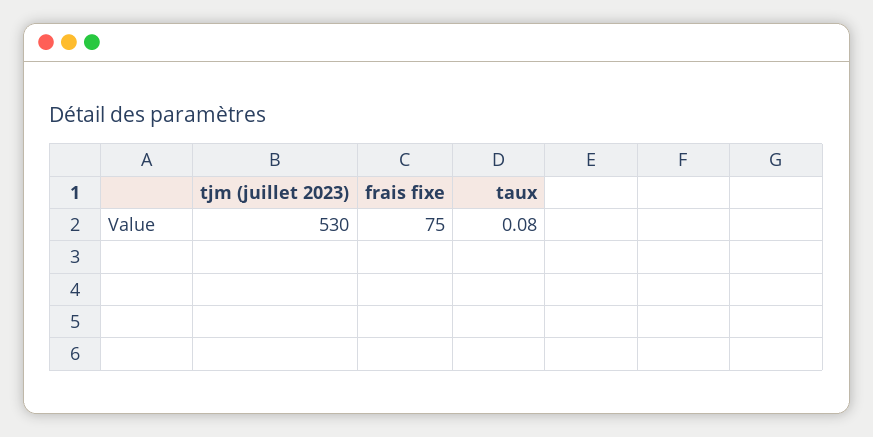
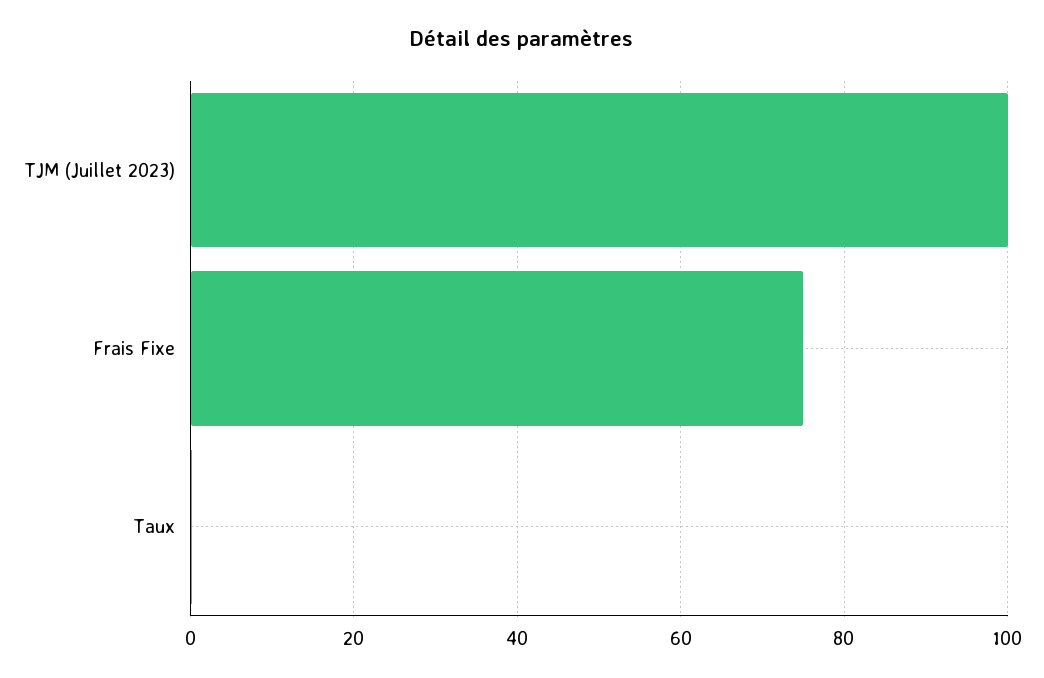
  {
-   "tjm (juillet 2023)": 530,
+   "tjm (juillet 2023)": 100,
    "frais fixe": 75,
    "taux": 0.08
  }

